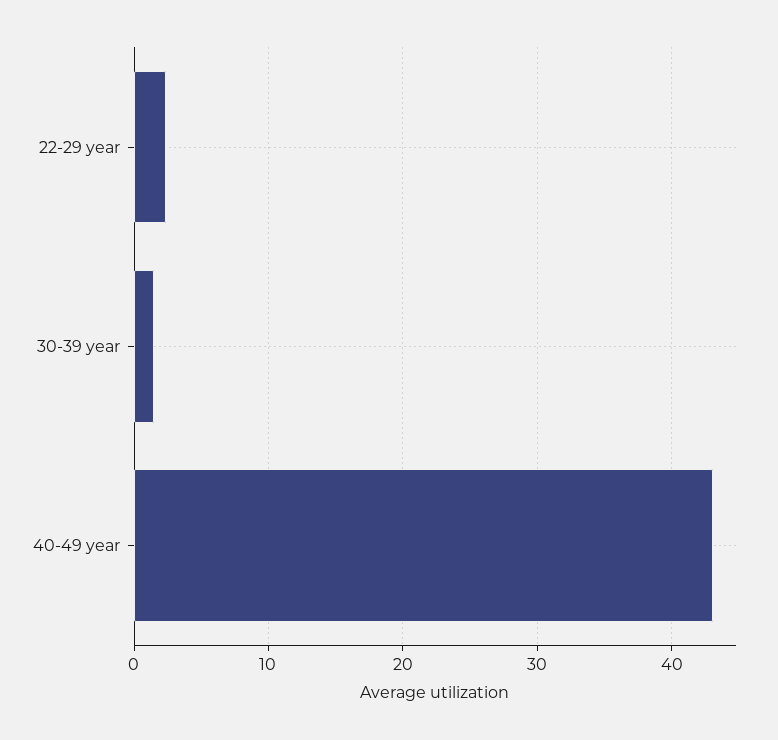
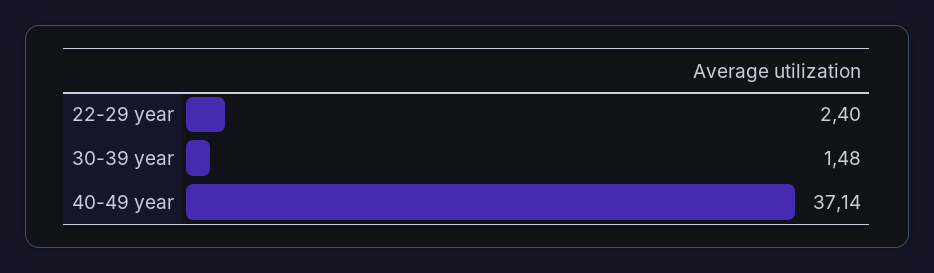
  {
    "22-29 year": 2.4,
    "30-39 year": 1.48,
-   "40-49 year": 43
+   "40-49 year": 37.14
  }

